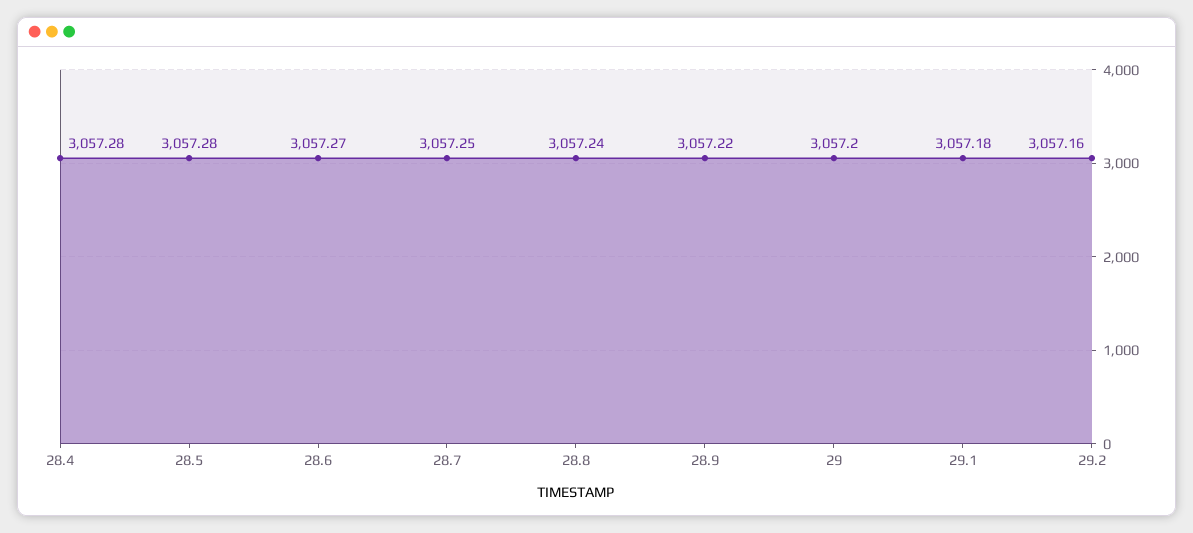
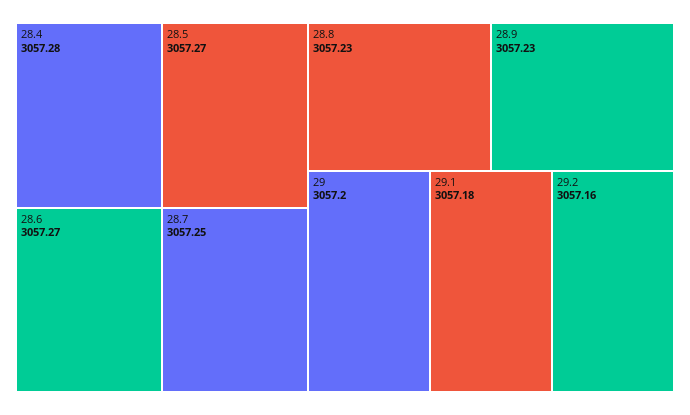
  {
    "28.4": 3057.28,
-   "28.5": 3057.28,
+   "28.5": 3057.27,
    "28.6": 3057.27,
    "28.7": 3057.25,
-   "28.8": 3057.24,
+   "28.8": 3057.23,
-   "28.9": 3057.22,
+   "28.9": 3057.23,
    "29": 3057.2,
    "29.1": 3057.18,
    "29.2": 3057.16
  }

